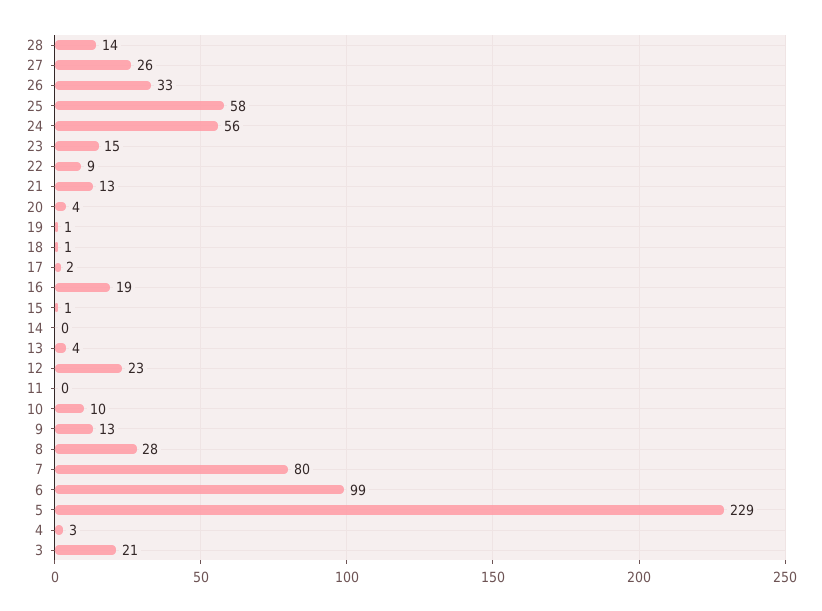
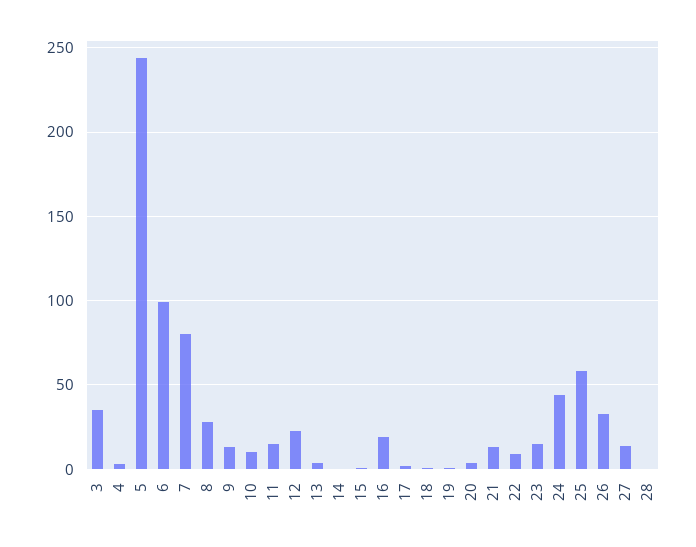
  {
-   "28": 14,
+   "28": 0,
-   "27": 26,
+   "27": 15,
    "26": 33,
    "25": 58,
-   "24": 56,
+   "24": 45,
    "23": 15,
    "22": 9,
    "21": 13,
    "20": 4,
    "19": 1,
    "18": 1,
    "17": 2,
    "16": 19,
    "15": 1,
    "14": 0,
    "13": 4,
    "12": 23,
-   "11": 0,
+   "11": 15,
    "10": 10,
    "9": 13,
    "8": 28,
    "7": 80,
    "6": 99,
-   "5": 229,
+   "5": 245,
    "4": 3,
-   "3": 21
+   "3": 35
  }

